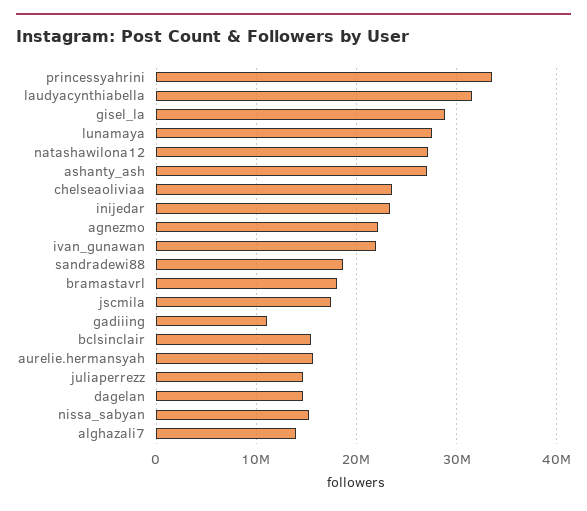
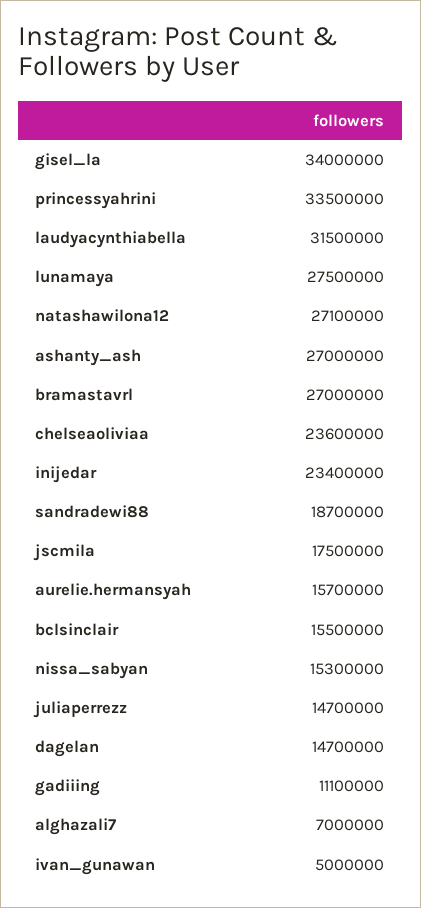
  {
    "princessyahrini": 33500000,
    "laudyacynthiabella": 31500000,
-   "gisel_la": 29000000,
+   "gisel_la": 34000000,
    "lunamaya": 27500000,
    "natashawilona12": 27100000,
    "ashanty_ash": 27000000,
    "chelseaoliviaa": 23600000,
    "inijedar": 23400000,
-   "agnezmo": 22000000,
-   "ivan_gunawan": 22000000,
+   "ivan_gunawan": 5000000,
    "sandradewi88": 18700000,
-   "bramastavrl": 18000000,
+   "bramastavrl": 27000000,
    "jscmila": 17500000,
    "gadiiing": 11100000,
    "bclsinclair": 15500000,
    "aurelie.hermansyah": 15700000,
    "juliaperrezz": 14700000,
    "dagelan": 14700000,
    "nissa_sabyan": 15300000,
-   "alghazali7": 14000000
+   "alghazali7": 7000000
  }

